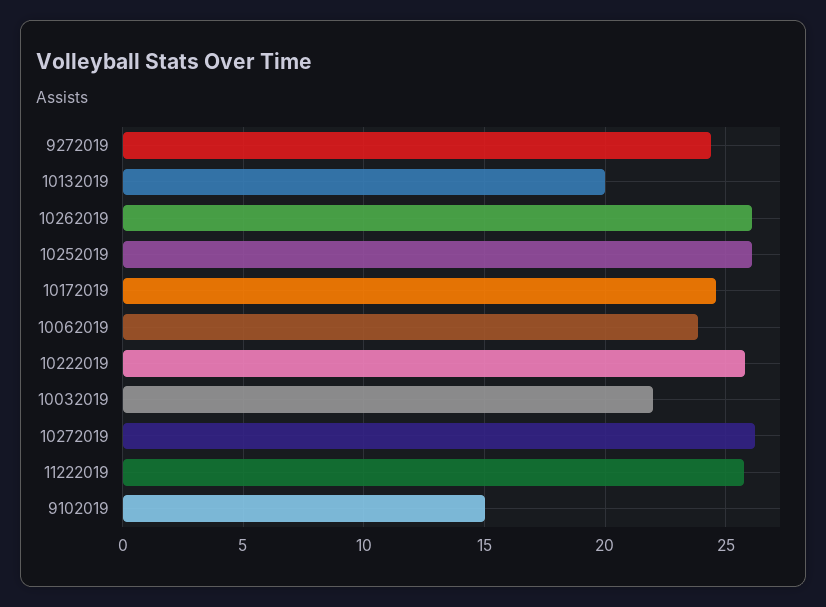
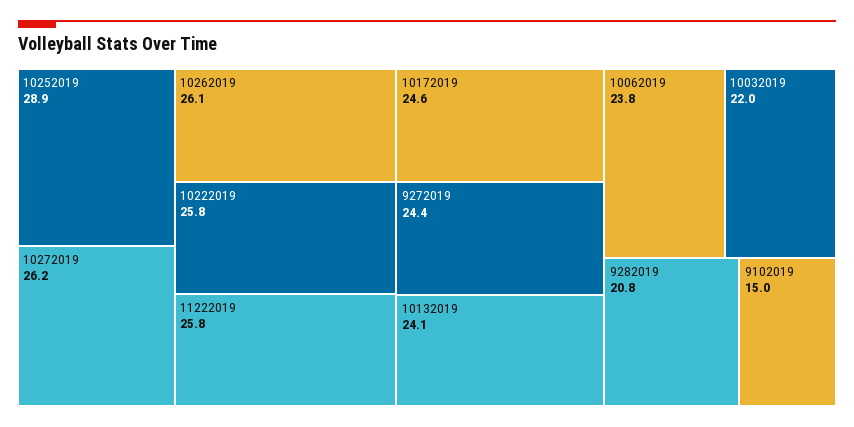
  {
    "9272019": 24.4,
-   "10132019": 20,
+   "10132019": 24.1,
    "10262019": 26.1,
-   "10252019": 26,
+   "10252019": 28.9,
    "10172019": 24.6,
    "10062019": 23.8,
    "10222019": 25.8,
    "10032019": 22,
    "10272019": 26.2,
    "11222019": 25.8,
-   "9102019": 15
+   "9102019": 15,
+   "9282019": 20.8
  }

